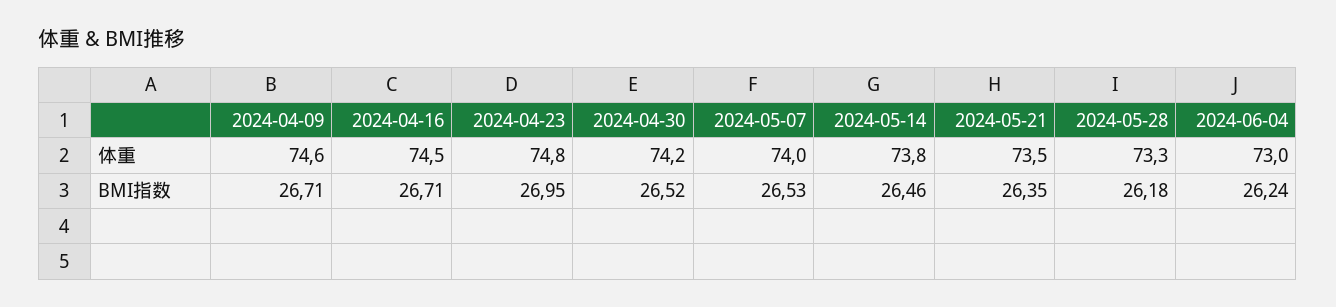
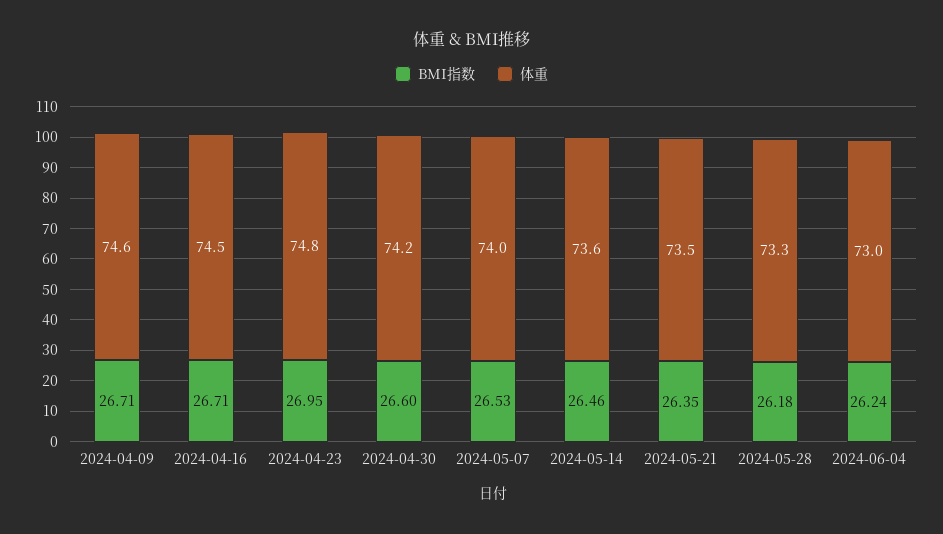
  {
    "体重": {
      "2024-04-09": 74.6,
      "2024-04-16": 74.5,
      "2024-04-23": 74.8,
      "2024-04-30": 74.2,
      "2024-05-07": 74,
-     "2024-05-14": 73.8,
+     "2024-05-14": 73.6,
      "2024-05-21": 73.5,
      "2024-05-28": 73.3,
      "2024-06-04": 73
    },
    "BMI指数": {
      "2024-04-09": 26.71,
      "2024-04-16": 26.71,
      "2024-04-23": 26.95,
-     "2024-04-30": 26.52,
+     "2024-04-30": 26.6,
      "2024-05-07": 26.53,
      "2024-05-14": 26.46,
      "2024-05-21": 26.35,
      "2024-05-28": 26.18,
      "2024-06-04": 26.24
    }
  }

